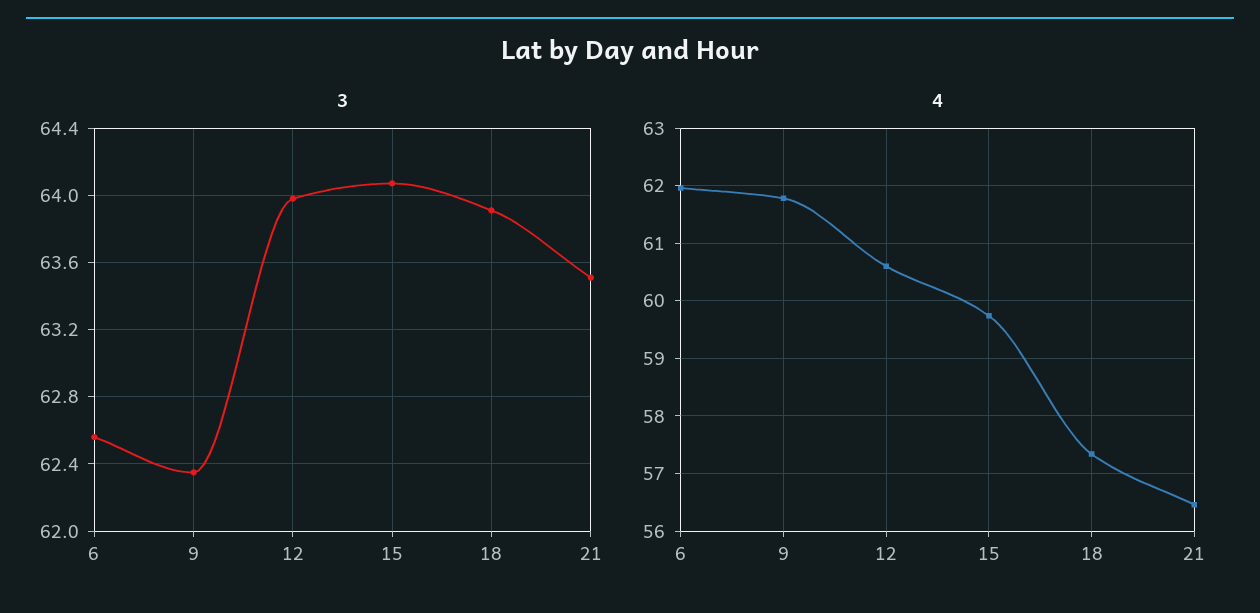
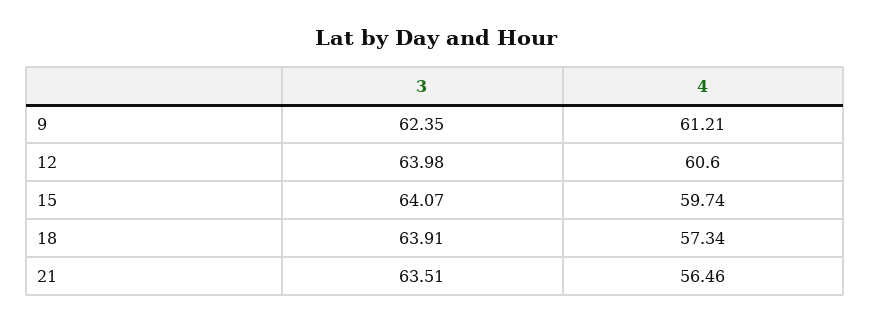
  {
    "3": {
-     "6": 62.55,
      "9": 62.35,
      "12": 63.98,
      "15": 64.07,
      "18": 63.91,
      "21": 63.51
    },
    "4": {
-     "6": 62,
-     "9": 61.8,
+     "9": 61.21,
      "12": 60.6,
      "15": 59.74,
      "18": 57.34,
      "21": 56.46
    }
  }

